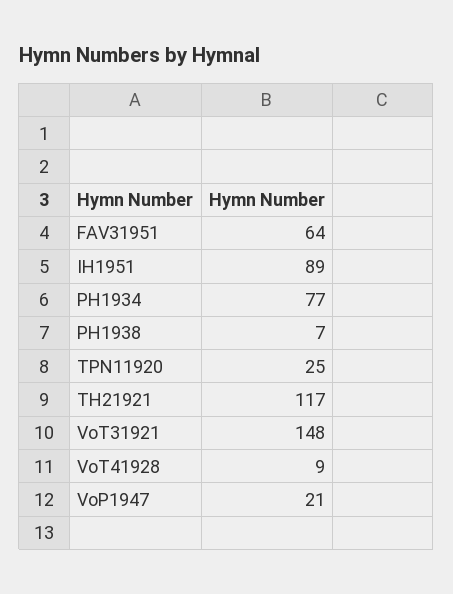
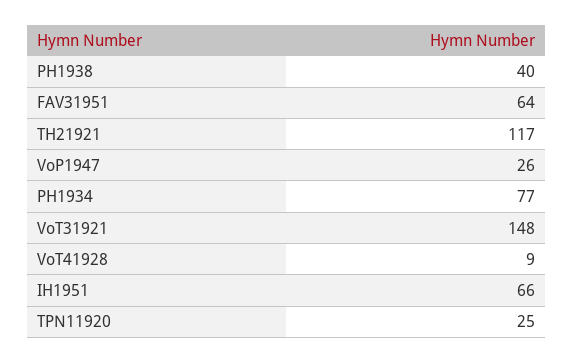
  {
    "FAV31951": 64,
-   "IH1951": 89,
+   "IH1951": 66,
    "PH1934": 77,
-   "PH1938": 7,
+   "PH1938": 40,
    "TPN11920": 25,
    "TH21921": 117,
    "VoT31921": 148,
    "VoT41928": 9,
-   "VoP1947": 21
+   "VoP1947": 26
  }

